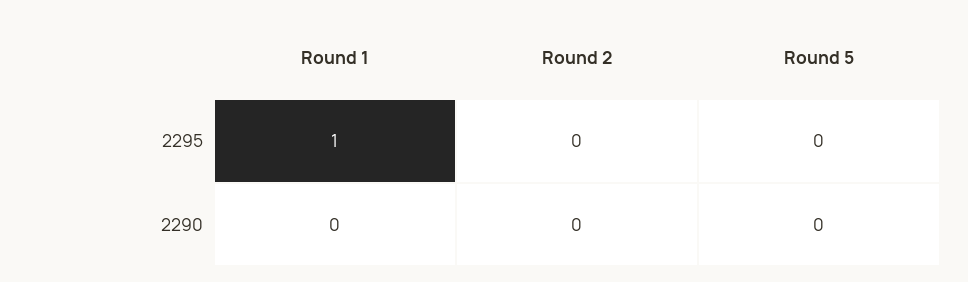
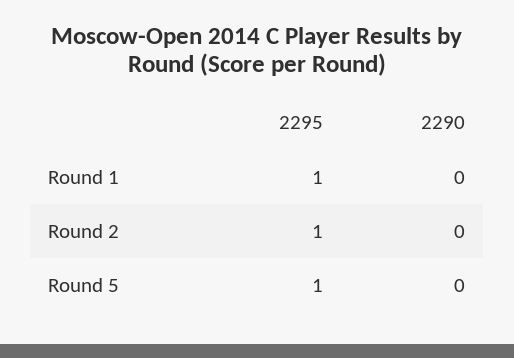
  {
    "Round 1": {
      "2295": 1,
      "2290": 0
    },
    "Round 2": {
-     "2295": 0,
+     "2295": 1,
      "2290": 0
    },
    "Round 5": {
-     "2295": 0,
+     "2295": 1,
      "2290": 0
    }
  }

